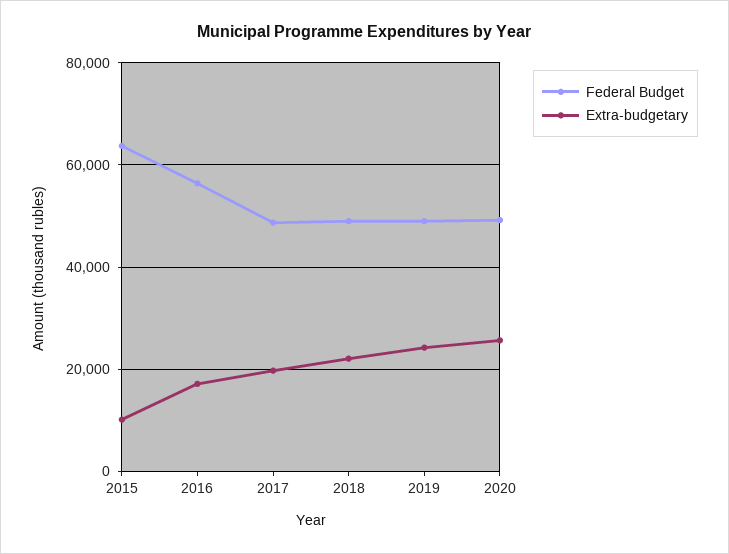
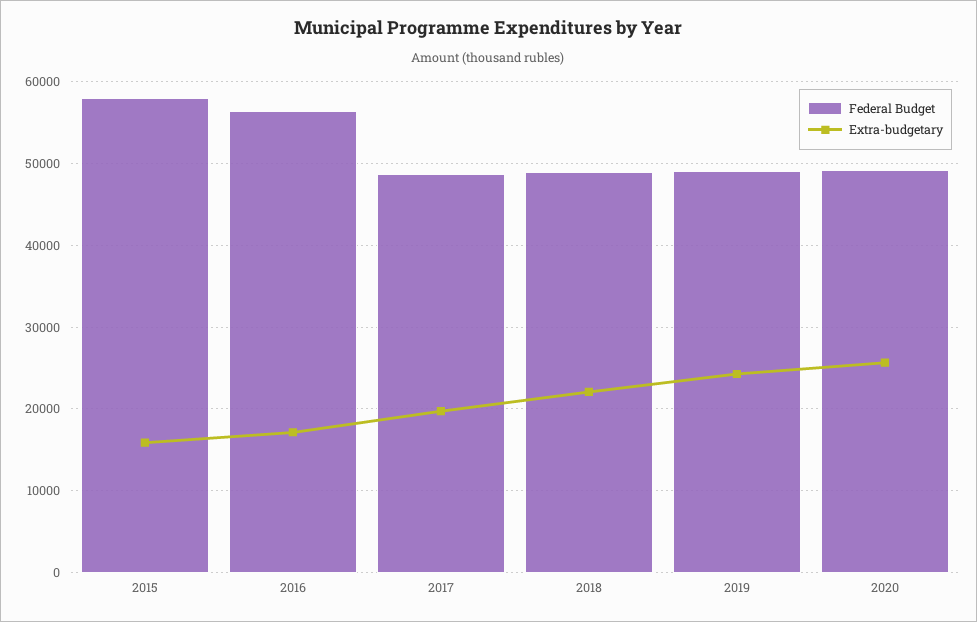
  {
    "Federal Budget": {
-     "2015": 64000,
+     "2015": 58000,
      "2016": 56000,
      "2017": 49000,
      "2018": 49000,
      "2019": 49000,
      "2020": 49000
    },
    "Extra-budgetary": {
-     "2015": 10000,
+     "2015": 16000,
      "2016": 17000,
      "2017": 20000,
      "2018": 22000,
      "2019": 24000,
      "2020": 26000
    }
  }

